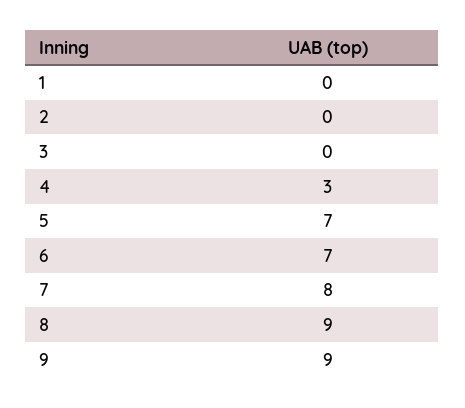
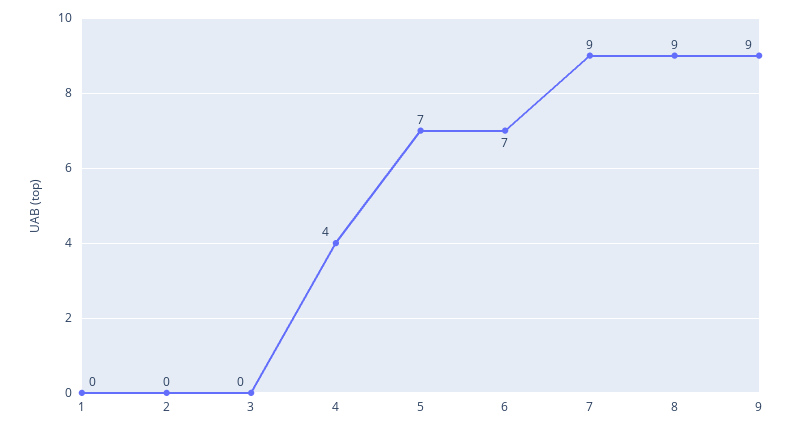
  {
    "1": 0,
    "2": 0,
    "3": 0,
-   "4": 3,
+   "4": 4,
    "5": 7,
    "6": 7,
-   "7": 8,
+   "7": 9,
    "8": 9,
    "9": 9
  }

